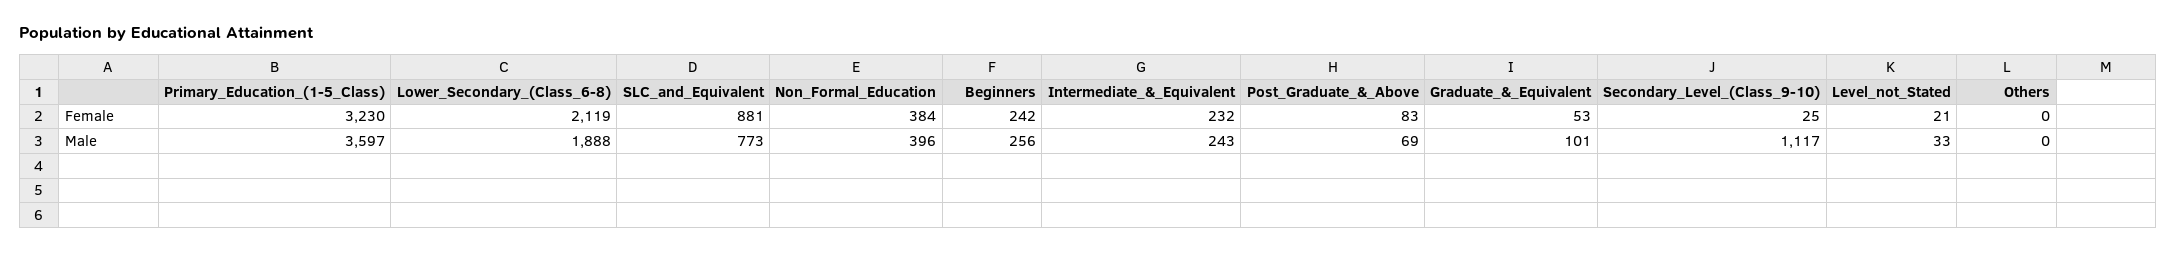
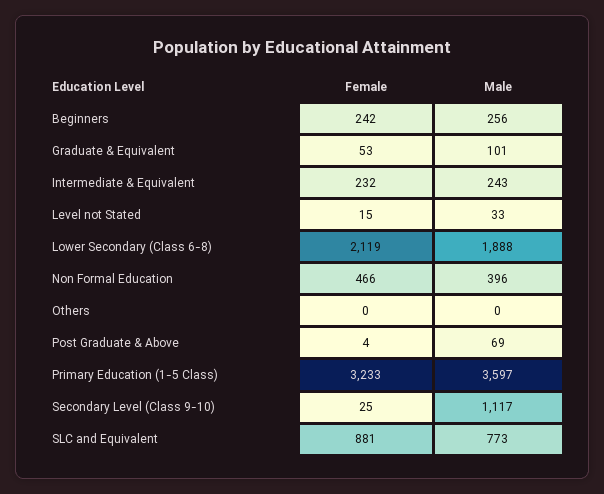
  {
    "Primary_Education_(1-5_Class)": {
-     "Female": 3230,
+     "Female": 3233,
      "Male": 3597
    },
    "Lower_Secondary_(Class_6-8)": {
      "Female": 2119,
      "Male": 1888
    },
    "SLC_and_Equivalent": {
      "Female": 881,
      "Male": 773
    },
    "Non_Formal_Education": {
-     "Female": 384,
+     "Female": 466,
      "Male": 396
    },
    "Beginners": {
      "Female": 242,
      "Male": 256
    },
    "Intermediate_&_Equivalent": {
      "Female": 232,
      "Male": 243
    },
    "Post_Graduate_&_Above": {
-     "Female": 83,
+     "Female": 4,
      "Male": 69
    },
    "Graduate_&_Equivalent": {
      "Female": 53,
      "Male": 101
    },
    "Secondary_Level_(Class_9-10)": {
      "Female": 25,
      "Male": 1117
    },
    "Level_not_Stated": {
-     "Female": 21,
+     "Female": 15,
      "Male": 33
    },
    "Others": {
      "Female": 0,
      "Male": 0
    }
  }

